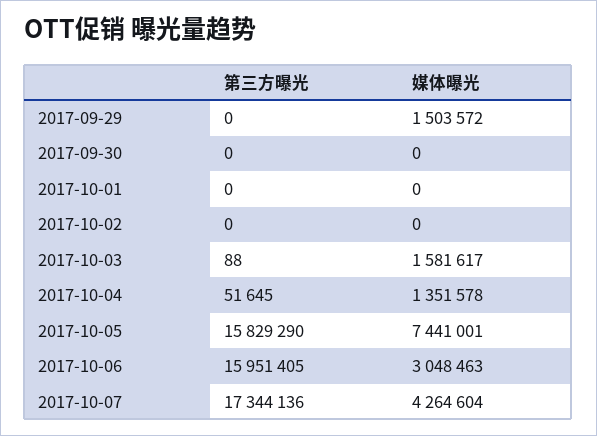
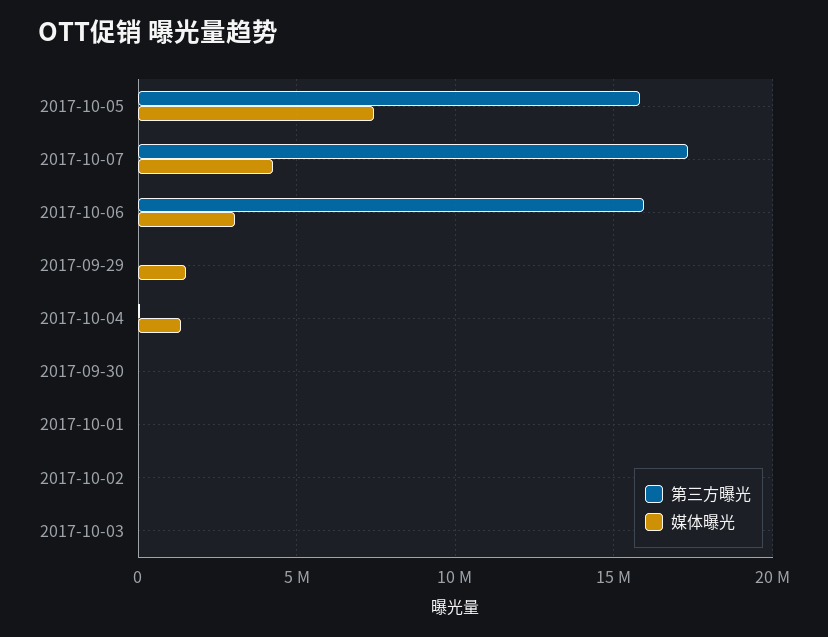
  {
    "第三方曝光": {
      "2017-09-29": 0,
      "2017-09-30": 0,
      "2017-10-01": 0,
      "2017-10-02": 0,
      "2017-10-03": 88,
      "2017-10-04": 51645,
      "2017-10-05": 15829290,
      "2017-10-06": 15951405,
      "2017-10-07": 17344136
    },
    "媒体曝光": {
      "2017-09-29": 1503572,
      "2017-09-30": 0,
      "2017-10-01": 0,
      "2017-10-02": 0,
-     "2017-10-03": 1581617,
+     "2017-10-03": 0,
      "2017-10-04": 1351578,
      "2017-10-05": 7441001,
      "2017-10-06": 3048463,
      "2017-10-07": 4264604
    }
  }

